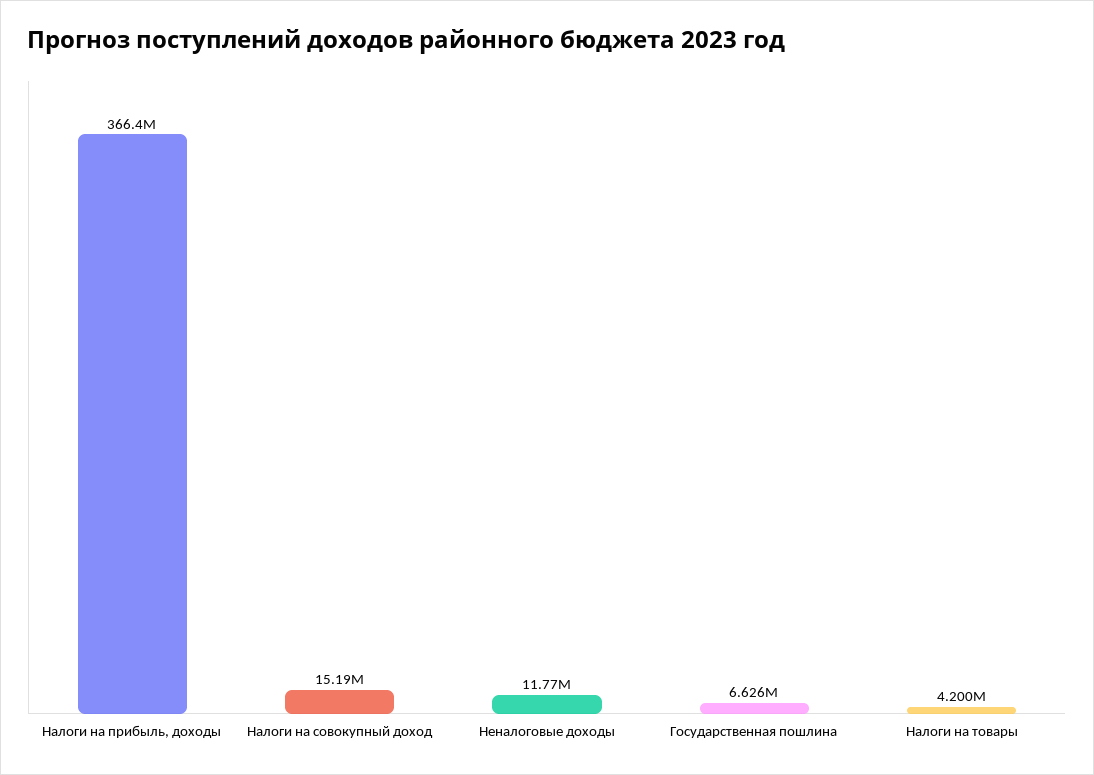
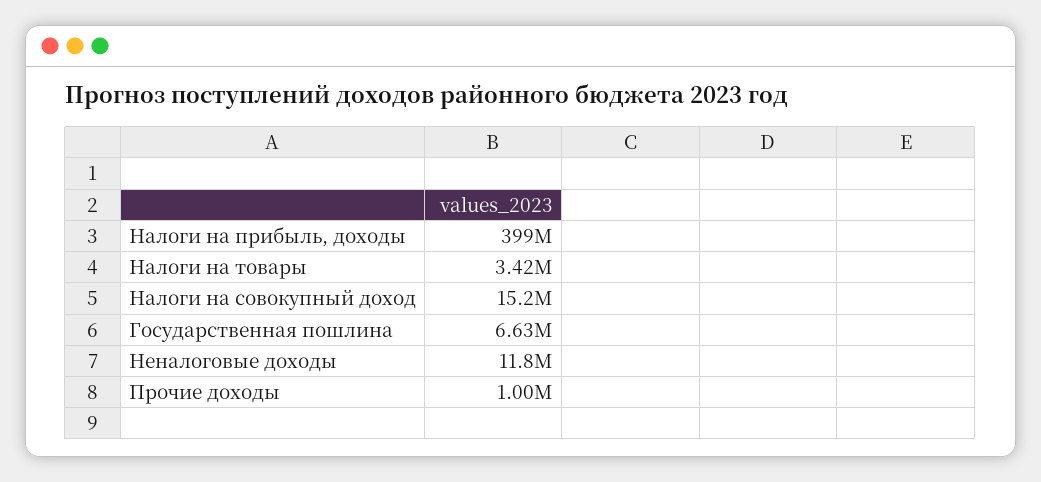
  {
-   "Налоги на прибыль, доходы": 366400000,
+   "Налоги на прибыль, доходы": 399000000,
    "Налоги на совокупный доход": 15190000,
    "Неналоговые доходы": 11770000,
    "Государственная пошлина": 6626000,
-   "Налоги на товары": 4200000
+   "Налоги на товары": 3420000,
+   "Прочие доходы": 1000000
  }

